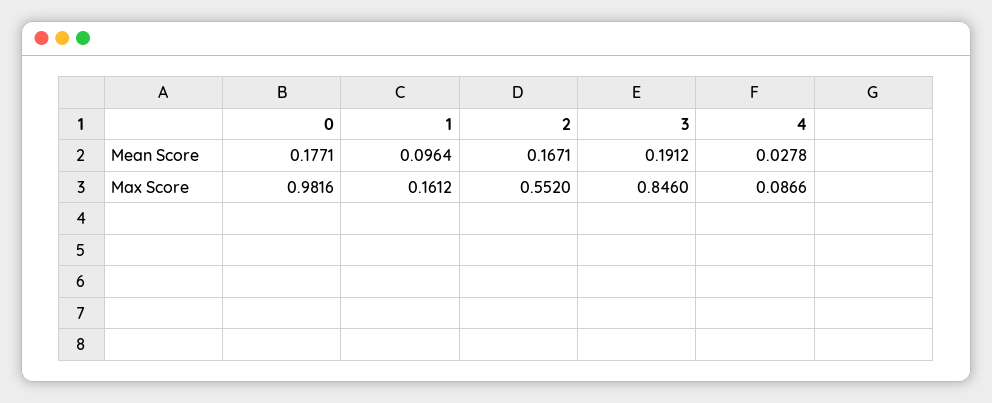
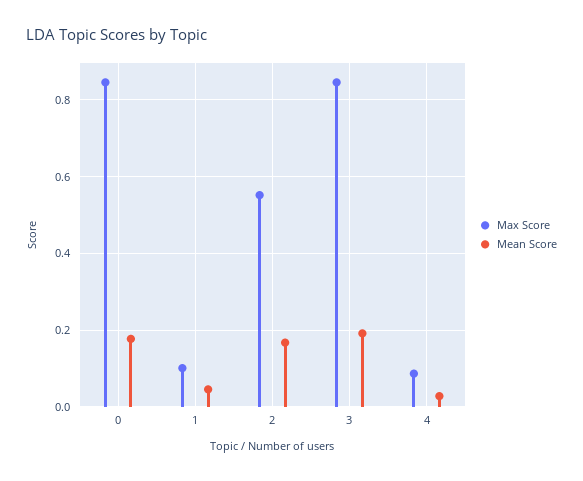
  {
    "Mean Score": {
      "0": 0.1771,
-     "1": 0.0964,
+     "1": 0.04,
      "2": 0.1671,
      "3": 0.1912,
      "4": 0.0278
    },
    "Max Score": {
-     "0": 0.9816,
+     "0": 0.84,
-     "1": 0.1612,
+     "1": 0.1,
      "2": 0.552,
      "3": 0.846,
      "4": 0.0866
    }
  }

